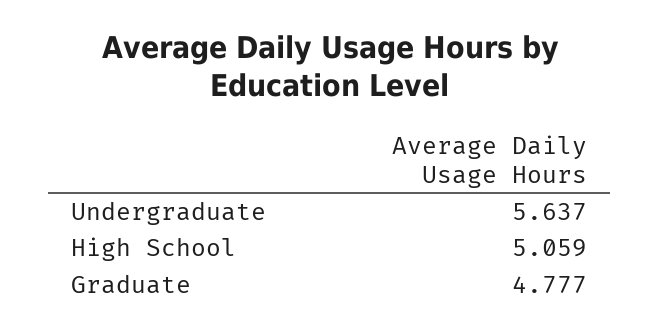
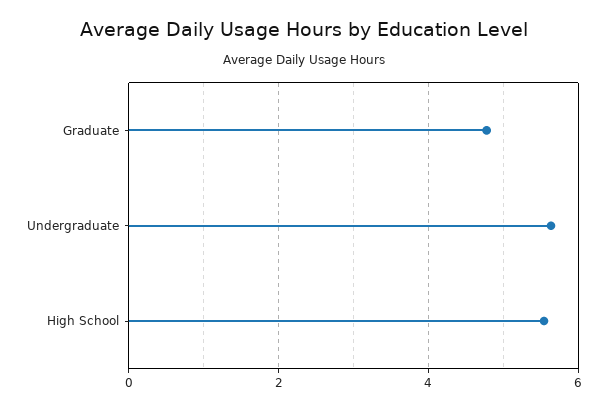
  {
    "Undergraduate": 5.637,
-   "High School": 5.059,
+   "High School": 5.6,
    "Graduate": 4.777
  }

